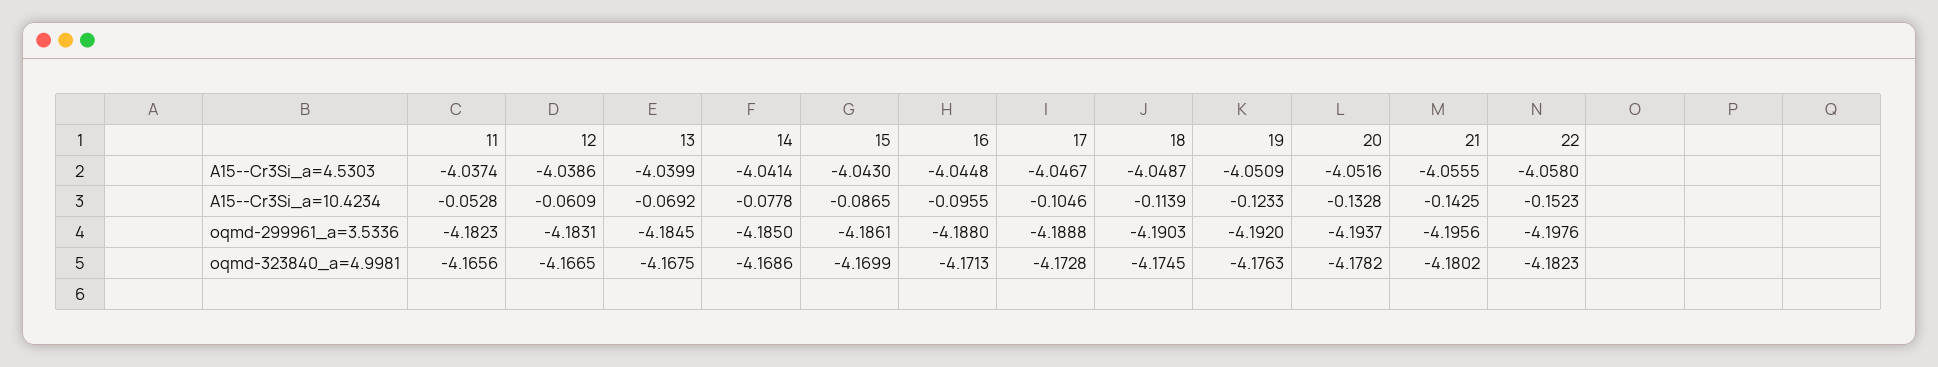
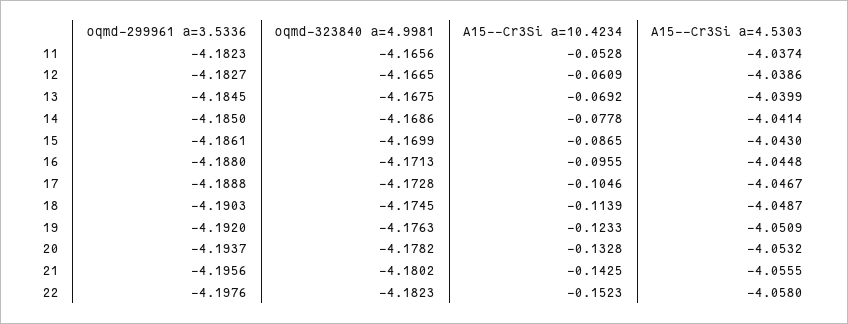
  {
    "11": {
      "A15--Cr3Si_a=4.5303": -4.0374,
      "A15--Cr3Si_a=10.4234": -0.0528,
      "oqmd-299961_a=3.5336": -4.1823,
      "oqmd-323840_a=4.9981": -4.1656
    },
    "12": {
      "A15--Cr3Si_a=4.5303": -4.0386,
      "A15--Cr3Si_a=10.4234": -0.0609,
-     "oqmd-299961_a=3.5336": -4.1831,
+     "oqmd-299961_a=3.5336": -4.1827,
      "oqmd-323840_a=4.9981": -4.1665
    },
    "13": {
      "A15--Cr3Si_a=4.5303": -4.0399,
      "A15--Cr3Si_a=10.4234": -0.0692,
      "oqmd-299961_a=3.5336": -4.1845,
      "oqmd-323840_a=4.9981": -4.1675
    },
    "14": {
      "A15--Cr3Si_a=4.5303": -4.0414,
      "A15--Cr3Si_a=10.4234": -0.0778,
      "oqmd-299961_a=3.5336": -4.185,
      "oqmd-323840_a=4.9981": -4.1686
    },
    "15": {
      "A15--Cr3Si_a=4.5303": -4.043,
      "A15--Cr3Si_a=10.4234": -0.0865,
      "oqmd-299961_a=3.5336": -4.1861,
      "oqmd-323840_a=4.9981": -4.1699
    },
    "16": {
      "A15--Cr3Si_a=4.5303": -4.0448,
      "A15--Cr3Si_a=10.4234": -0.0955,
      "oqmd-299961_a=3.5336": -4.188,
      "oqmd-323840_a=4.9981": -4.1713
    },
    "17": {
      "A15--Cr3Si_a=4.5303": -4.0467,
      "A15--Cr3Si_a=10.4234": -0.1046,
      "oqmd-299961_a=3.5336": -4.1888,
      "oqmd-323840_a=4.9981": -4.1728
    },
    "18": {
      "A15--Cr3Si_a=4.5303": -4.0487,
      "A15--Cr3Si_a=10.4234": -0.1139,
      "oqmd-299961_a=3.5336": -4.1903,
      "oqmd-323840_a=4.9981": -4.1745
    },
    "19": {
      "A15--Cr3Si_a=4.5303": -4.0509,
      "A15--Cr3Si_a=10.4234": -0.1233,
      "oqmd-299961_a=3.5336": -4.192,
      "oqmd-323840_a=4.9981": -4.1763
    },
    "20": {
-     "A15--Cr3Si_a=4.5303": -4.0516,
+     "A15--Cr3Si_a=4.5303": -4.0532,
      "A15--Cr3Si_a=10.4234": -0.1328,
      "oqmd-299961_a=3.5336": -4.1937,
      "oqmd-323840_a=4.9981": -4.1782
    },
    "21": {
      "A15--Cr3Si_a=4.5303": -4.0555,
      "A15--Cr3Si_a=10.4234": -0.1425,
      "oqmd-299961_a=3.5336": -4.1956,
      "oqmd-323840_a=4.9981": -4.1802
    },
    "22": {
      "A15--Cr3Si_a=4.5303": -4.058,
      "A15--Cr3Si_a=10.4234": -0.1523,
      "oqmd-299961_a=3.5336": -4.1976,
      "oqmd-323840_a=4.9981": -4.1823
    }
  }

